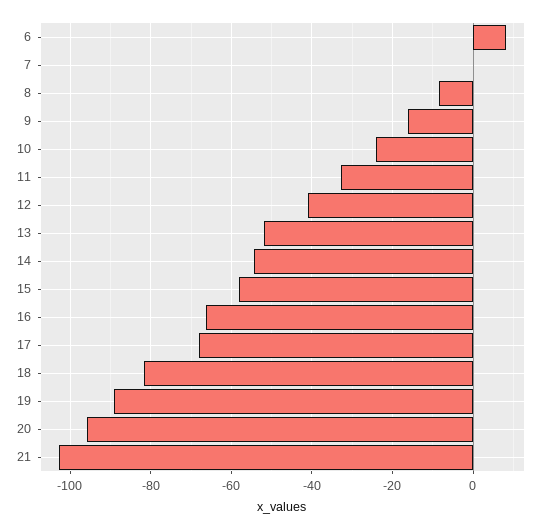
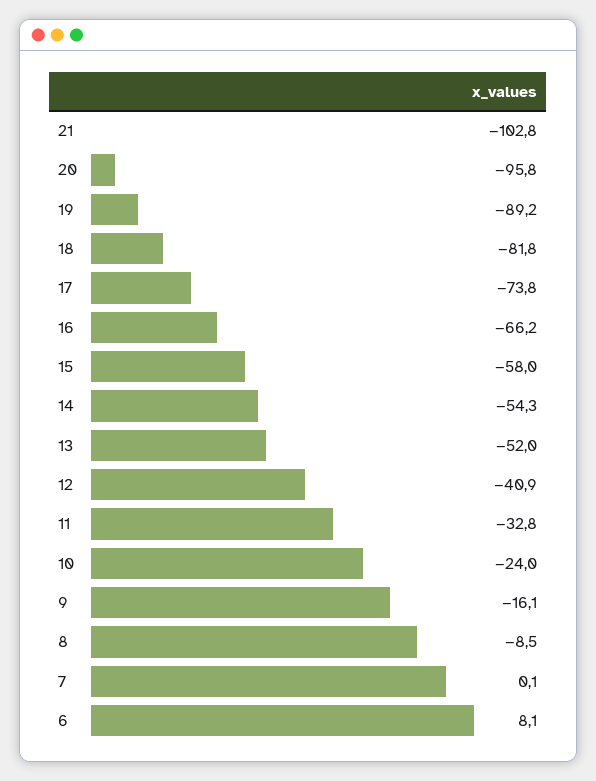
  {
    "6": 8.1,
    "7": 0.1,
    "8": -8.5,
    "9": -16.1,
    "10": -24,
    "11": -32.8,
    "12": -40.9,
    "13": -52,
    "14": -54.3,
    "15": -58,
    "16": -66.2,
-   "17": -68,
+   "17": -73.8,
    "18": -81.8,
    "19": -89.2,
    "20": -95.8,
    "21": -102.8
  }

